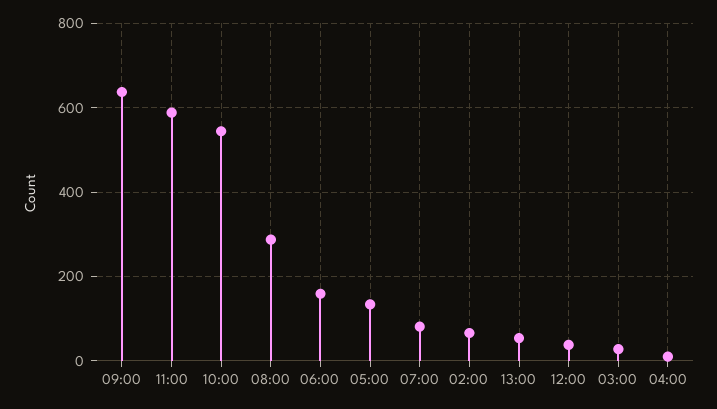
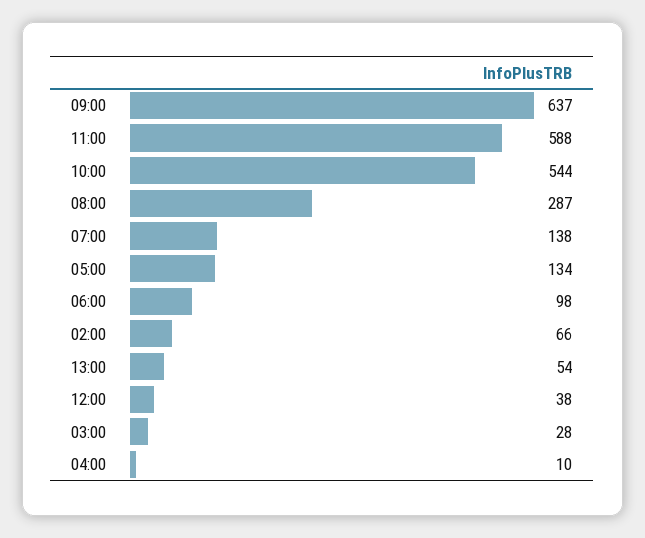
  {
    "09:00": 637,
    "11:00": 588,
    "10:00": 544,
    "08:00": 287,
-   "06:00": 160,
+   "06:00": 98,
    "05:00": 134,
-   "07:00": 80,
+   "07:00": 138,
    "02:00": 66,
    "13:00": 54,
    "12:00": 38,
    "03:00": 28,
    "04:00": 10
  }

